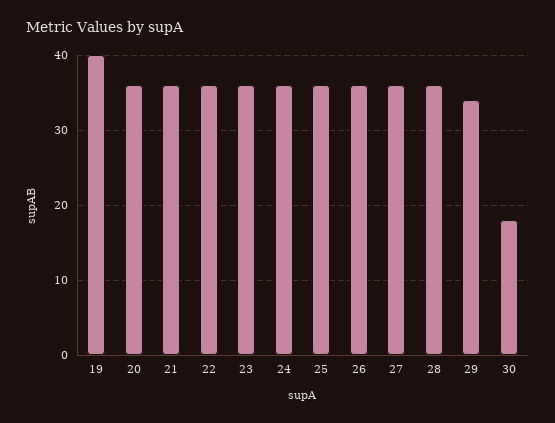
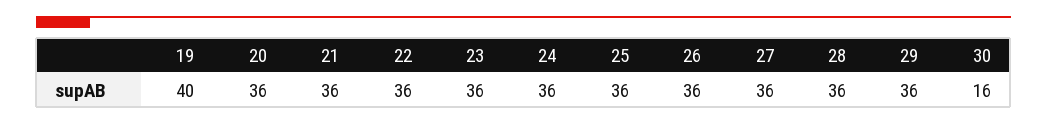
  {
    "19": 40,
    "20": 36,
    "21": 36,
    "22": 36,
    "23": 36,
    "24": 36,
    "25": 36,
    "26": 36,
    "27": 36,
    "28": 36,
-   "29": 34,
+   "29": 36,
-   "30": 18
+   "30": 16
  }

